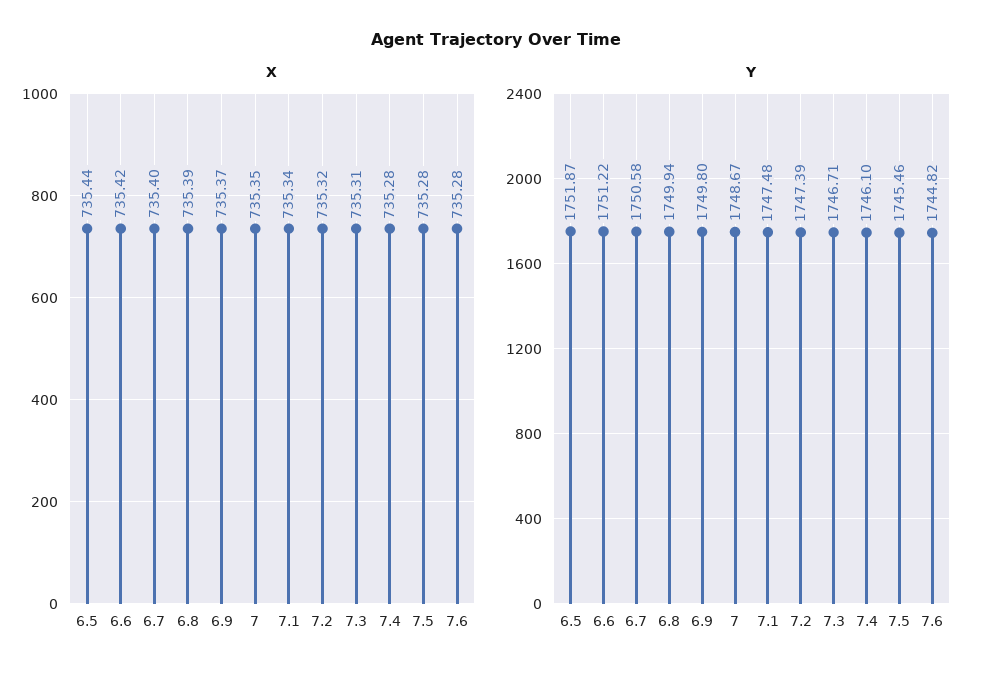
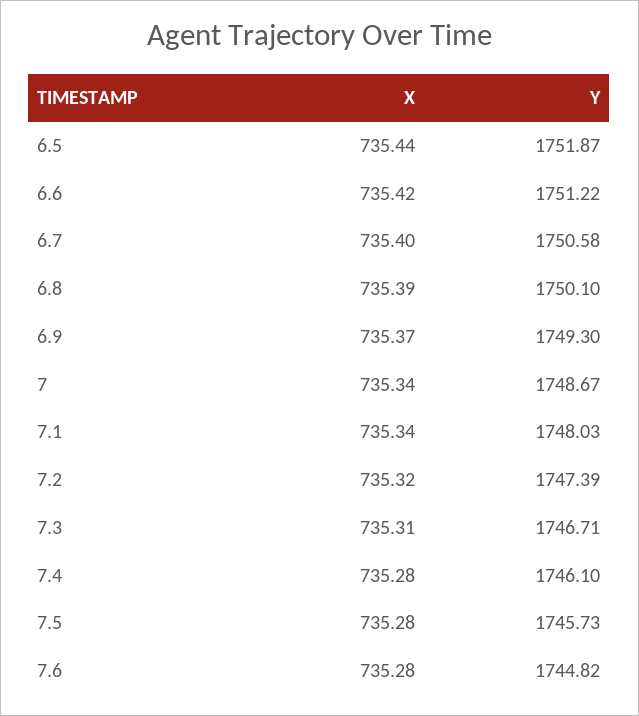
  {
    "X": {
      "6.5": 735.44,
      "6.6": 735.42,
      "6.7": 735.4,
      "6.8": 735.39,
      "6.9": 735.37,
-     "7": 735.35,
+     "7": 735.34,
      "7.1": 735.34,
      "7.2": 735.32,
      "7.3": 735.31,
      "7.4": 735.28,
      "7.5": 735.28,
      "7.6": 735.28
    },
    "Y": {
      "6.5": 1751.87,
      "6.6": 1751.22,
      "6.7": 1750.58,
-     "6.8": 1749.94,
+     "6.8": 1750.1,
-     "6.9": 1749.8,
+     "6.9": 1749.3,
      "7": 1748.67,
-     "7.1": 1747.48,
+     "7.1": 1748.03,
      "7.2": 1747.39,
      "7.3": 1746.71,
      "7.4": 1746.1,
-     "7.5": 1745.46,
+     "7.5": 1745.73,
      "7.6": 1744.82
    }
  }

